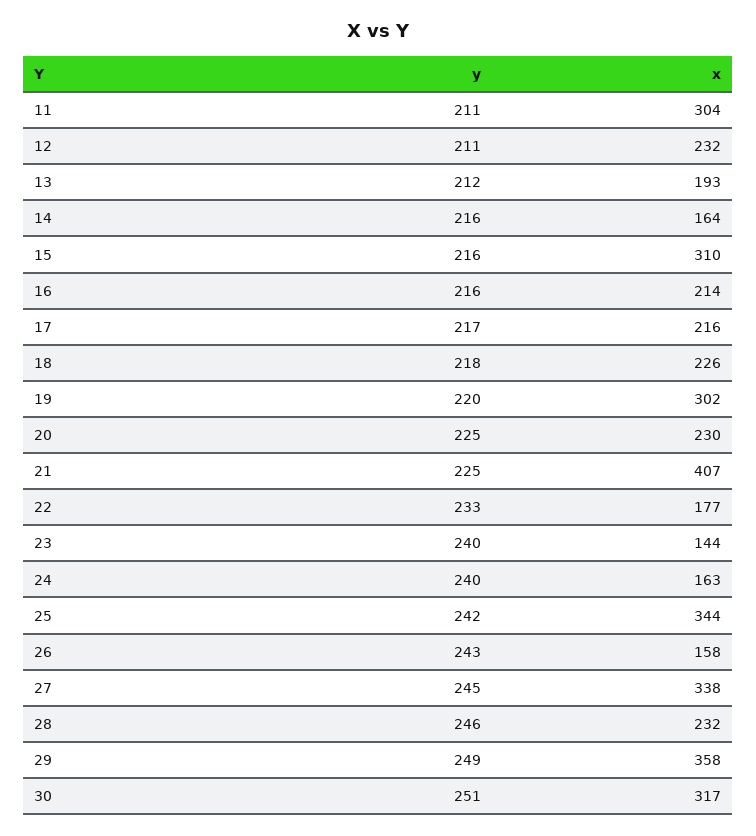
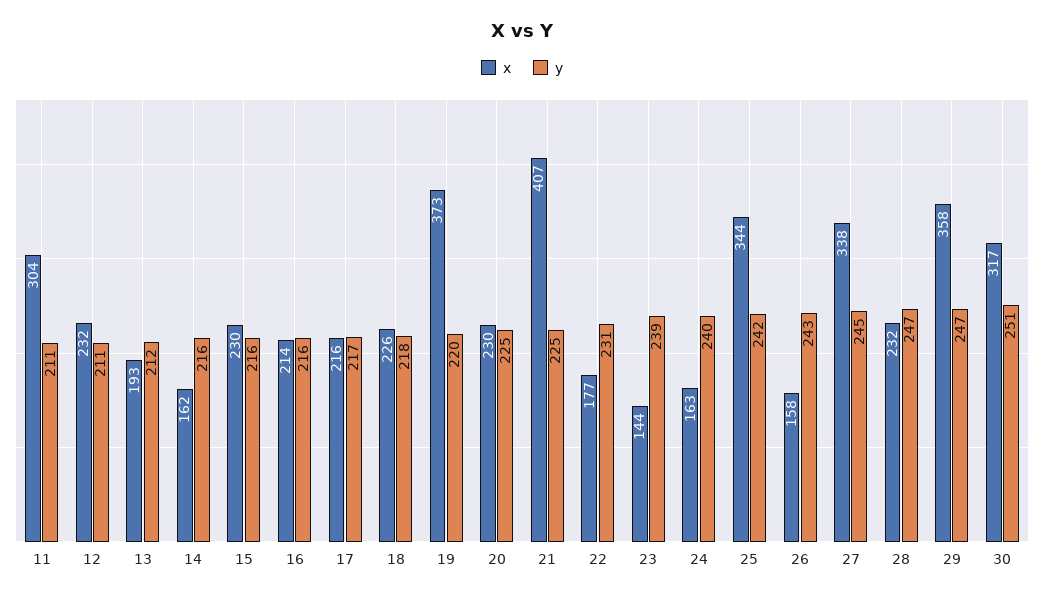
  {
    "y": {
      "11": 211,
      "12": 211,
      "13": 212,
      "14": 216,
      "15": 216,
      "16": 216,
      "17": 217,
      "18": 218,
      "19": 220,
      "20": 225,
      "21": 225,
-     "22": 233,
+     "22": 231,
-     "23": 240,
+     "23": 239,
      "24": 240,
      "25": 242,
      "26": 243,
      "27": 245,
-     "28": 246,
+     "28": 247,
-     "29": 249,
+     "29": 247,
      "30": 251
    },
    "x": {
      "11": 304,
      "12": 232,
      "13": 193,
-     "14": 164,
+     "14": 162,
-     "15": 310,
+     "15": 230,
      "16": 214,
      "17": 216,
      "18": 226,
-     "19": 302,
+     "19": 373,
      "20": 230,
      "21": 407,
      "22": 177,
      "23": 144,
      "24": 163,
      "25": 344,
      "26": 158,
      "27": 338,
      "28": 232,
      "29": 358,
      "30": 317
    }
  }

